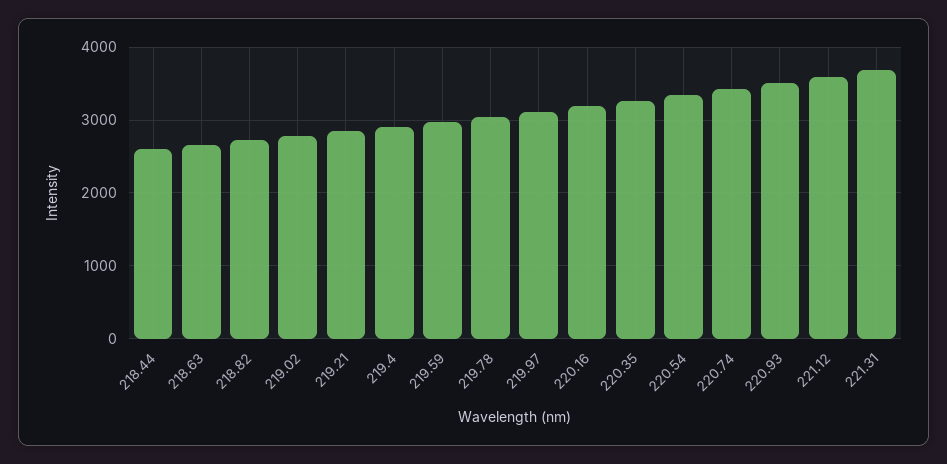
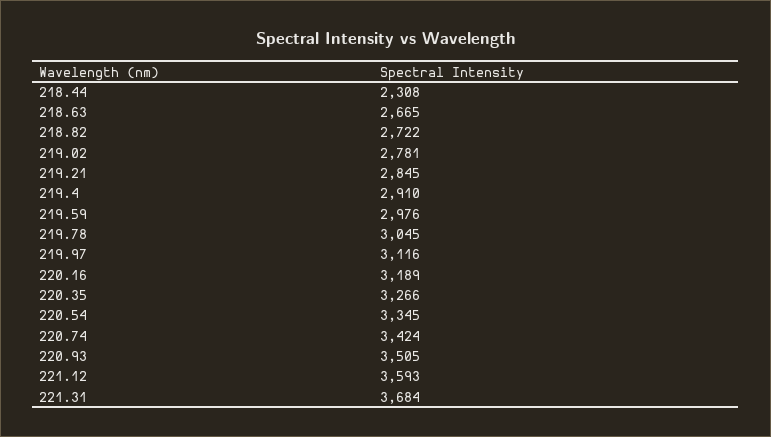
  {
-   "218.44": 2600,
+   "218.44": 2308,
    "218.63": 2665,
    "218.82": 2722,
    "219.02": 2781,
    "219.21": 2845,
    "219.4": 2910,
    "219.59": 2976,
    "219.78": 3045,
    "219.97": 3116,
    "220.16": 3189,
    "220.35": 3266,
    "220.54": 3345,
    "220.74": 3424,
    "220.93": 3505,
    "221.12": 3593,
    "221.31": 3684
  }

